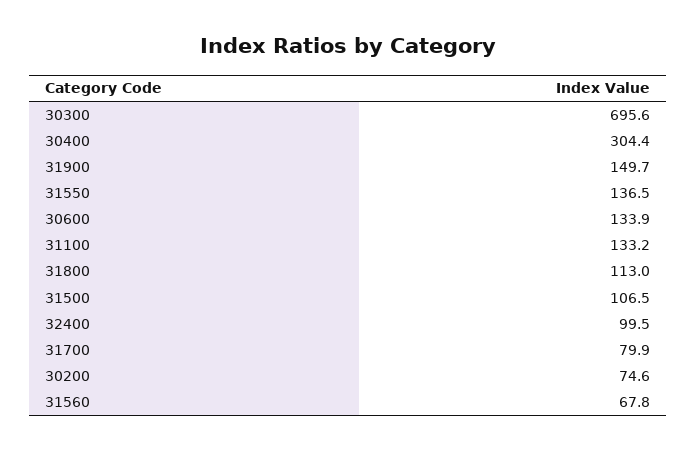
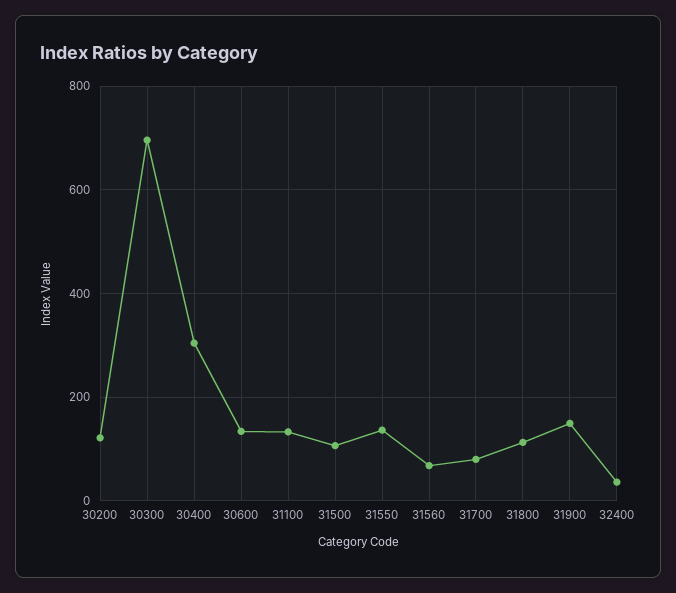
  {
    "30300": 695.6,
    "30400": 304.4,
    "31900": 149.7,
    "31550": 136.5,
    "30600": 133.9,
    "31100": 133.2,
    "31800": 113,
    "31500": 106.5,
-   "32400": 99.5,
+   "32400": 40,
    "31700": 79.9,
-   "30200": 74.6,
+   "30200": 120,
    "31560": 67.8
  }

